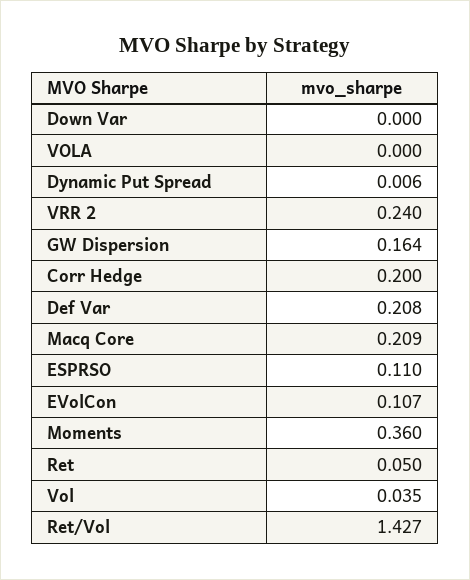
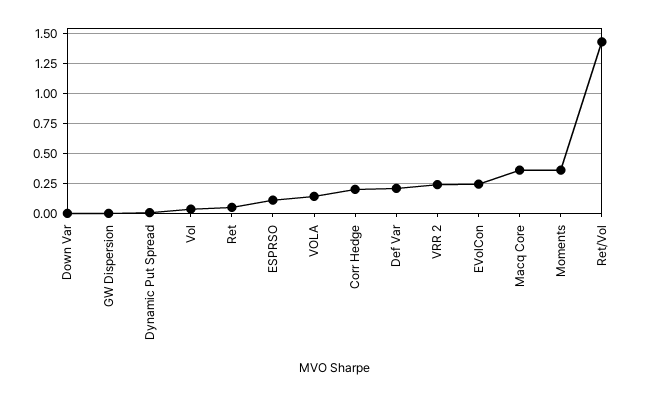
  {
    "Down Var": 0,
-   "VOLA": 0,
+   "VOLA": 0.15,
    "Dynamic Put Spread": 0.006,
    "VRR 2": 0.24,
-   "GW Dispersion": 0.164,
+   "GW Dispersion": 0,
    "Corr Hedge": 0.2,
    "Def Var": 0.208,
-   "Macq Core": 0.209,
+   "Macq Core": 0.35,
    "ESPRSO": 0.11,
-   "EVolCon": 0.107,
+   "EVolCon": 0.25,
    "Moments": 0.36,
    "Ret": 0.05,
    "Vol": 0.035,
    "Ret/Vol": 1.427
  }

